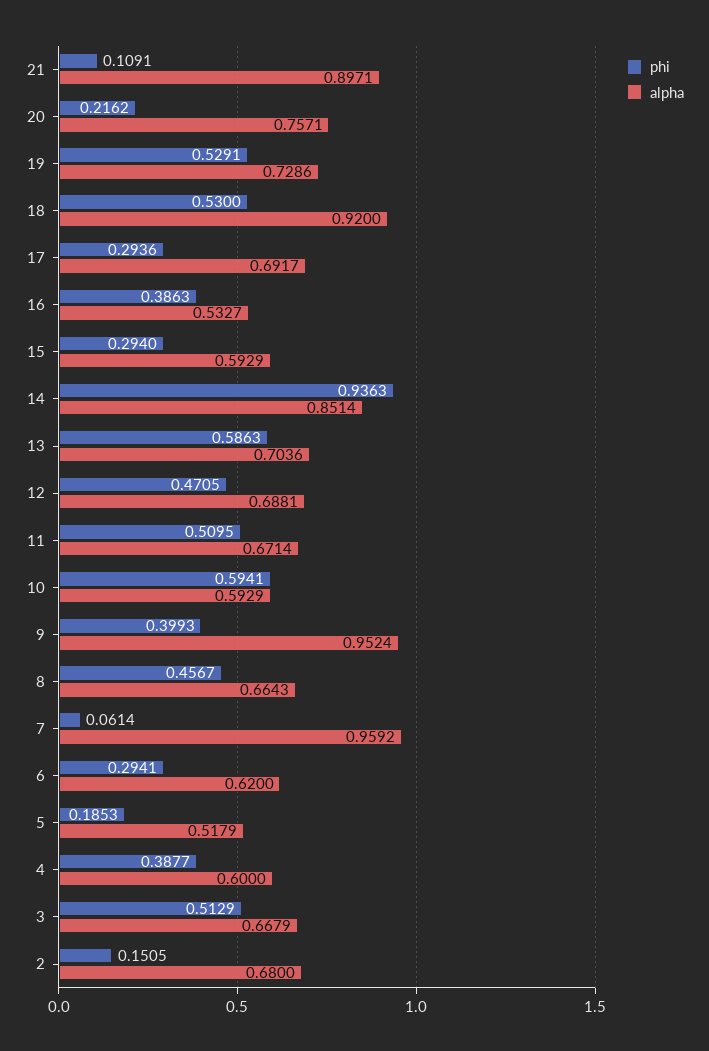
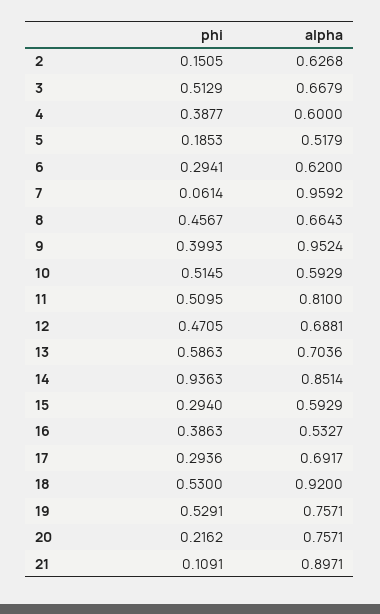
  {
    "phi": {
      "21": 0.1091,
      "20": 0.2162,
      "19": 0.5291,
      "18": 0.53,
      "17": 0.2936,
      "16": 0.3863,
      "15": 0.294,
      "14": 0.9363,
      "13": 0.5863,
      "12": 0.4705,
      "11": 0.5095,
-     "10": 0.5941,
+     "10": 0.5145,
      "9": 0.3993,
      "8": 0.4567,
      "7": 0.0614,
      "6": 0.2941,
      "5": 0.1853,
      "4": 0.3877,
      "3": 0.5129,
      "2": 0.1505
    },
    "alpha": {
      "21": 0.8971,
      "20": 0.7571,
-     "19": 0.7286,
+     "19": 0.7571,
      "18": 0.92,
      "17": 0.6917,
      "16": 0.5327,
      "15": 0.5929,
      "14": 0.8514,
      "13": 0.7036,
      "12": 0.6881,
-     "11": 0.6714,
+     "11": 0.81,
      "10": 0.5929,
      "9": 0.9524,
      "8": 0.6643,
      "7": 0.9592,
      "6": 0.62,
      "5": 0.5179,
      "4": 0.6,
      "3": 0.6679,
-     "2": 0.68
+     "2": 0.6268
    }
  }

